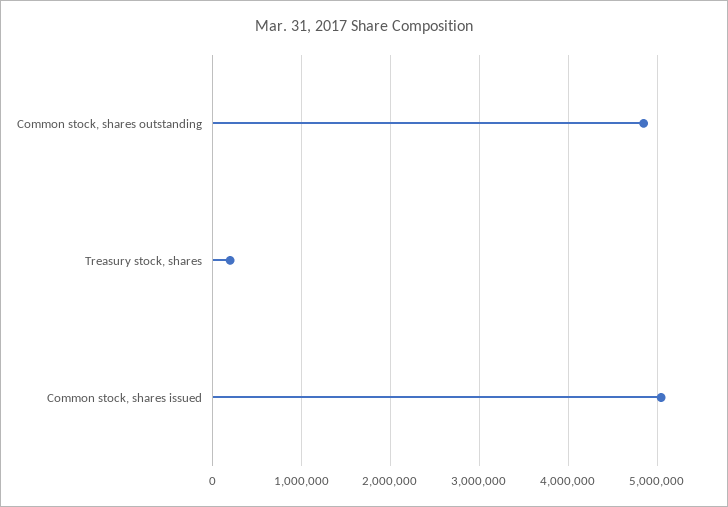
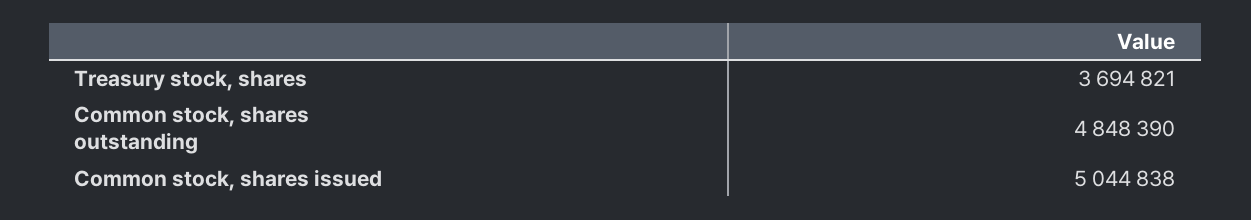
  {
    "Common stock, shares outstanding": 4848390,
-   "Treasury stock, shares": 200000,
+   "Treasury stock, shares": 3694821,
    "Common stock, shares issued": 5044838
  }

